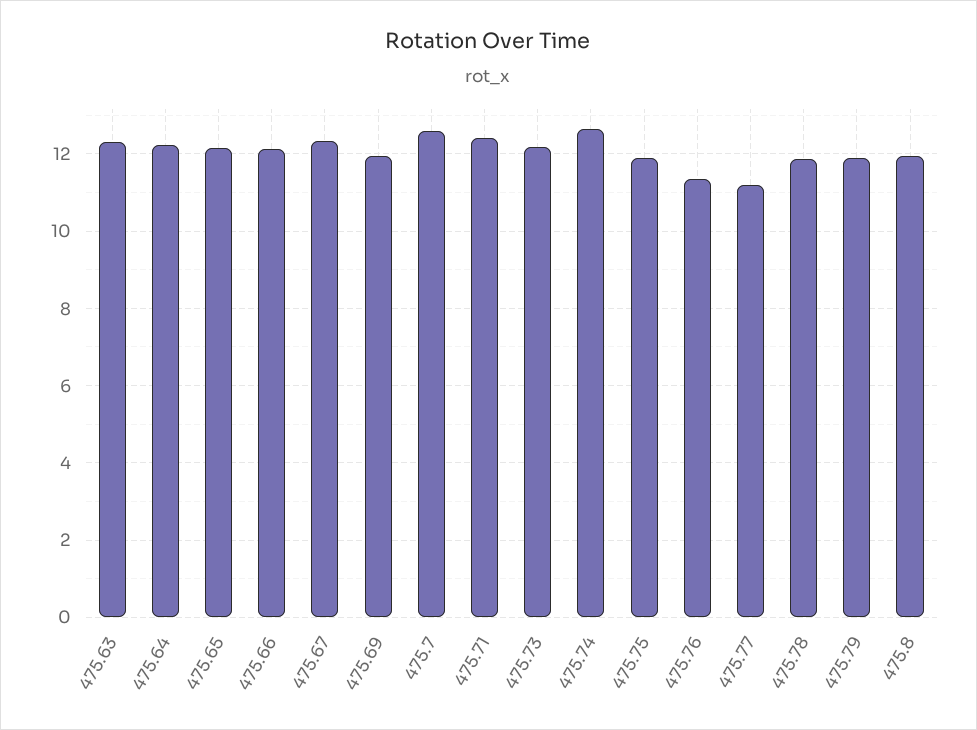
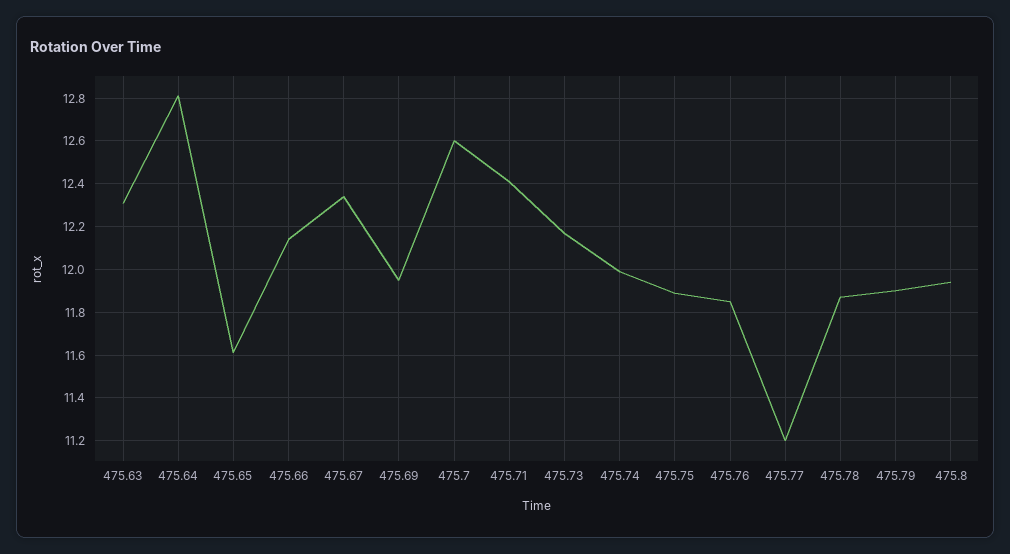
  {
    "475.63": 12.3,
-   "475.64": 12.2,
+   "475.64": 12.8,
-   "475.65": 12.2,
+   "475.65": 11.6,
    "475.66": 12.15,
    "475.67": 12.35,
    "475.69": 11.95,
    "475.7": 12.6,
    "475.71": 12.4,
    "475.73": 12.15,
-   "475.74": 12.6,
+   "475.74": 12,
    "475.75": 11.9,
-   "475.76": 11.4,
+   "475.76": 11.85,
    "475.77": 11.2,
    "475.78": 11.85,
    "475.79": 11.9,
    "475.8": 11.95
  }

